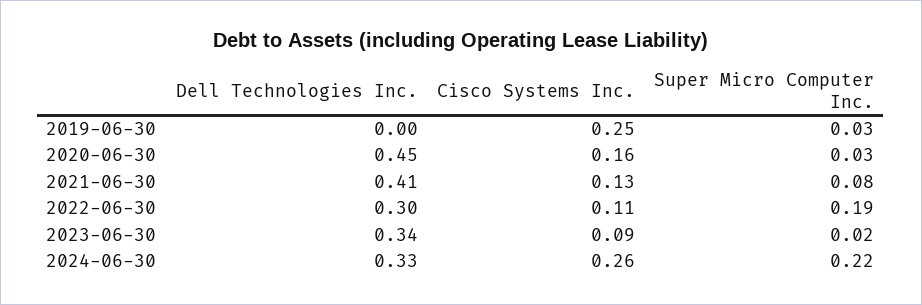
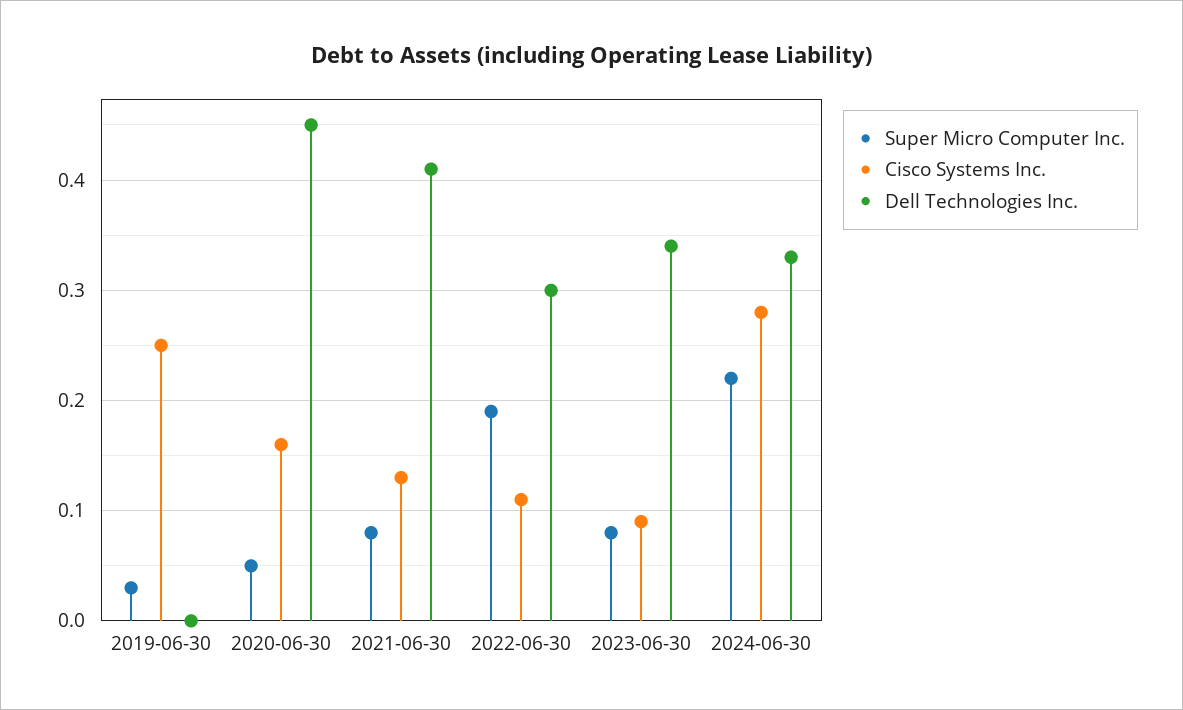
  {
    "Dell Technologies Inc.": {
      "2019-06-30": 0,
      "2020-06-30": 0.45,
      "2021-06-30": 0.41,
      "2022-06-30": 0.3,
      "2023-06-30": 0.34,
      "2024-06-30": 0.33
    },
    "Cisco Systems Inc.": {
      "2019-06-30": 0.25,
      "2020-06-30": 0.16,
      "2021-06-30": 0.13,
      "2022-06-30": 0.11,
      "2023-06-30": 0.09,
-     "2024-06-30": 0.26
+     "2024-06-30": 0.28
    },
    "Super Micro Computer Inc.": {
      "2019-06-30": 0.03,
-     "2020-06-30": 0.03,
+     "2020-06-30": 0.05,
      "2021-06-30": 0.08,
      "2022-06-30": 0.19,
-     "2023-06-30": 0.02,
+     "2023-06-30": 0.08,
      "2024-06-30": 0.22
    }
  }

